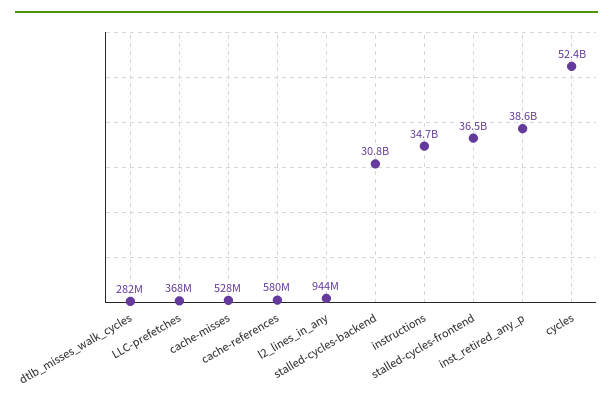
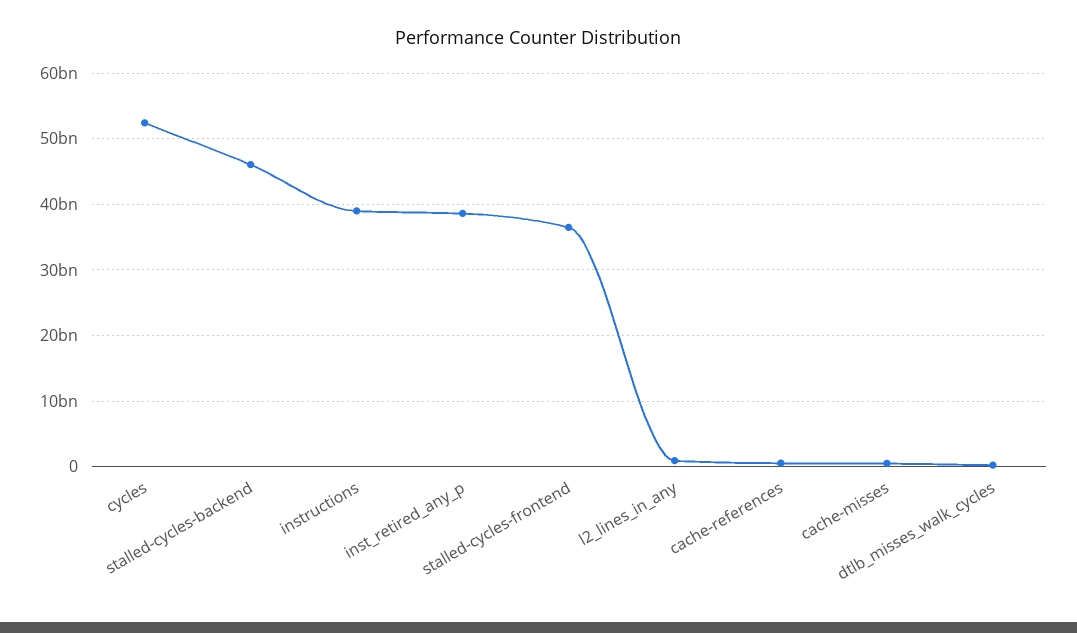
  {
    "dtlb_misses_walk_cycles": 282000000,
-   "LLC-prefetches": 368000000,
    "cache-misses": 528000000,
    "cache-references": 580000000,
    "l2_lines_in_any": 944000000,
-   "stalled-cycles-backend": 30800000000,
+   "stalled-cycles-backend": 46000000000,
-   "instructions": 34700000000,
+   "instructions": 39000000000,
    "stalled-cycles-frontend": 36500000000,
    "inst_retired_any_p": 38600000000,
    "cycles": 52400000000
  }

